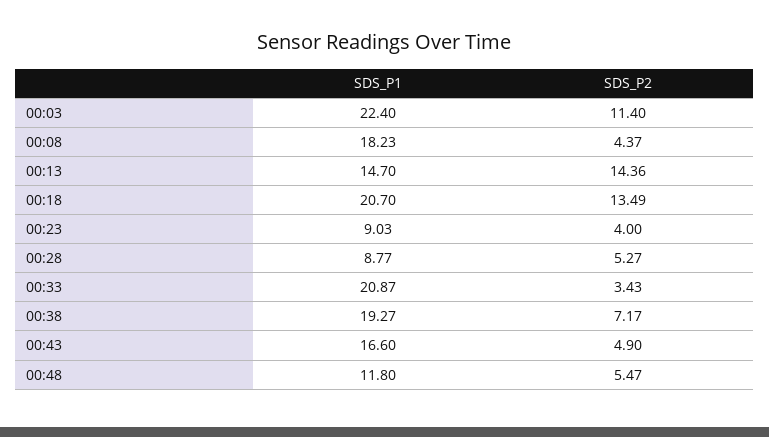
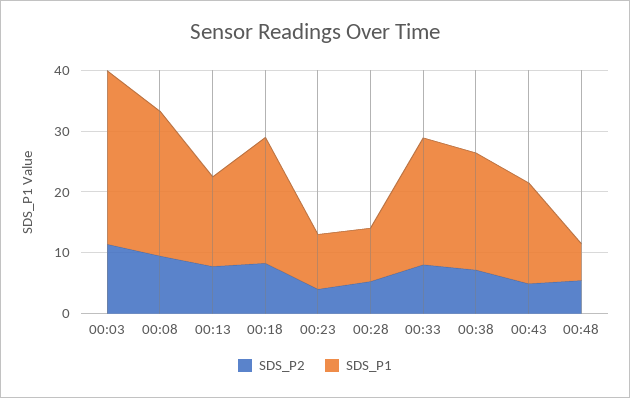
  {
    "SDS_P1": {
-     "00:03": 22.4,
+     "00:03": 28,
-     "00:08": 18.23,
+     "00:08": 24,
      "00:13": 14.7,
      "00:18": 20.7,
      "00:23": 9.03,
      "00:28": 8.77,
      "00:33": 20.87,
      "00:38": 19.27,
      "00:43": 16.6,
-     "00:48": 11.8
+     "00:48": 6
    },
    "SDS_P2": {
      "00:03": 11.4,
-     "00:08": 4.37,
+     "00:08": 10,
-     "00:13": 14.36,
+     "00:13": 8,
-     "00:18": 13.49,
+     "00:18": 8,
      "00:23": 4,
      "00:28": 5.27,
-     "00:33": 3.43,
+     "00:33": 8,
      "00:38": 7.17,
      "00:43": 4.9,
      "00:48": 5.47
    }
  }

